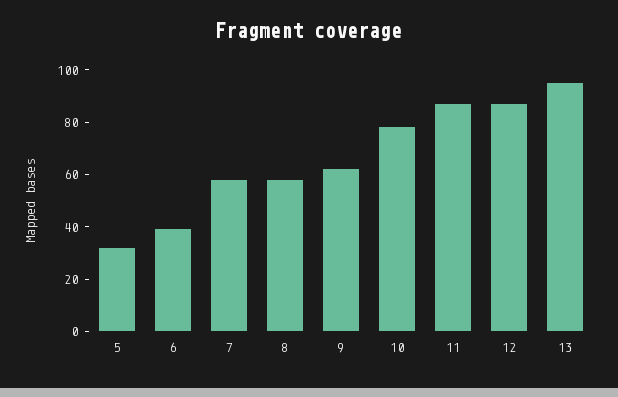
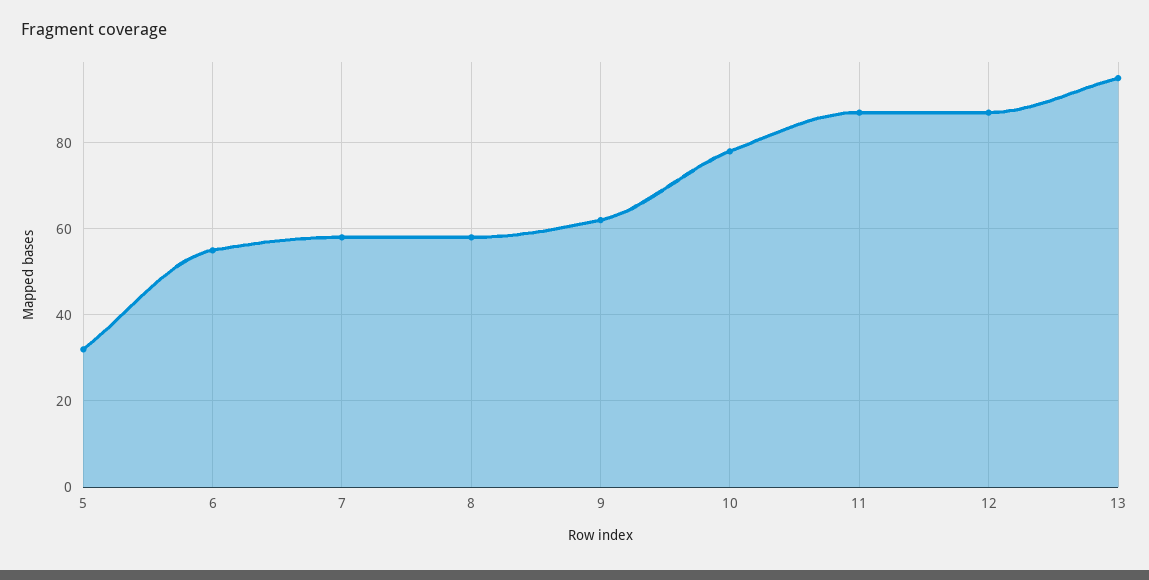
  {
    "5": 30,
-   "6": 40,
+   "6": 55,
    "7": 60,
    "8": 60,
    "9": 60,
    "10": 80,
    "11": 85,
    "12": 85,
    "13": 95
  }

